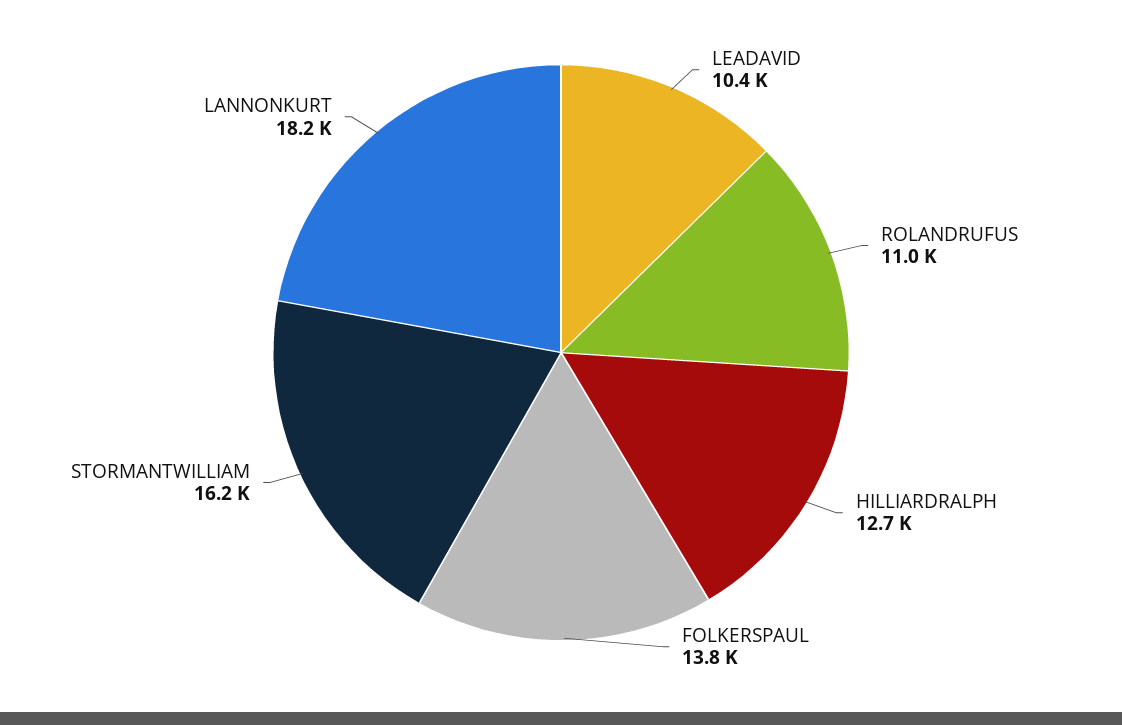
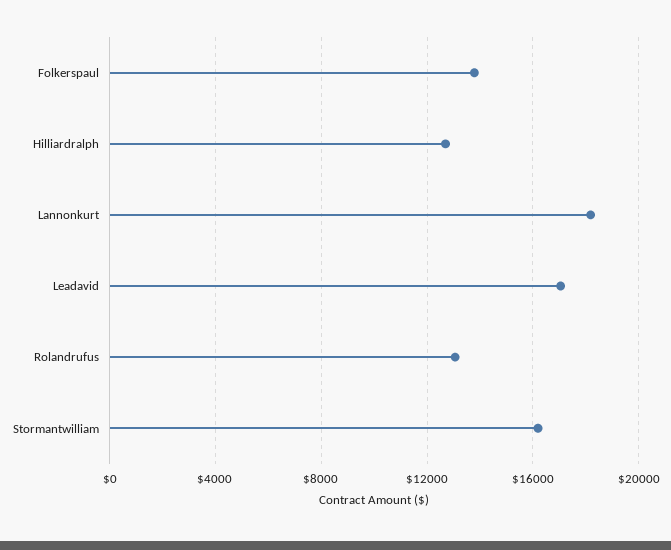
  {
-   "LEADAVID": 10400,
+   "LEADAVID": 17000,
-   "ROLANDRUFUS": 11000,
+   "ROLANDRUFUS": 13000,
    "HILLIARDRALPH": 12700,
    "FOLKERSPAUL": 13800,
    "STORMANTWILLIAM": 16200,
    "LANNONKURT": 18200
  }

